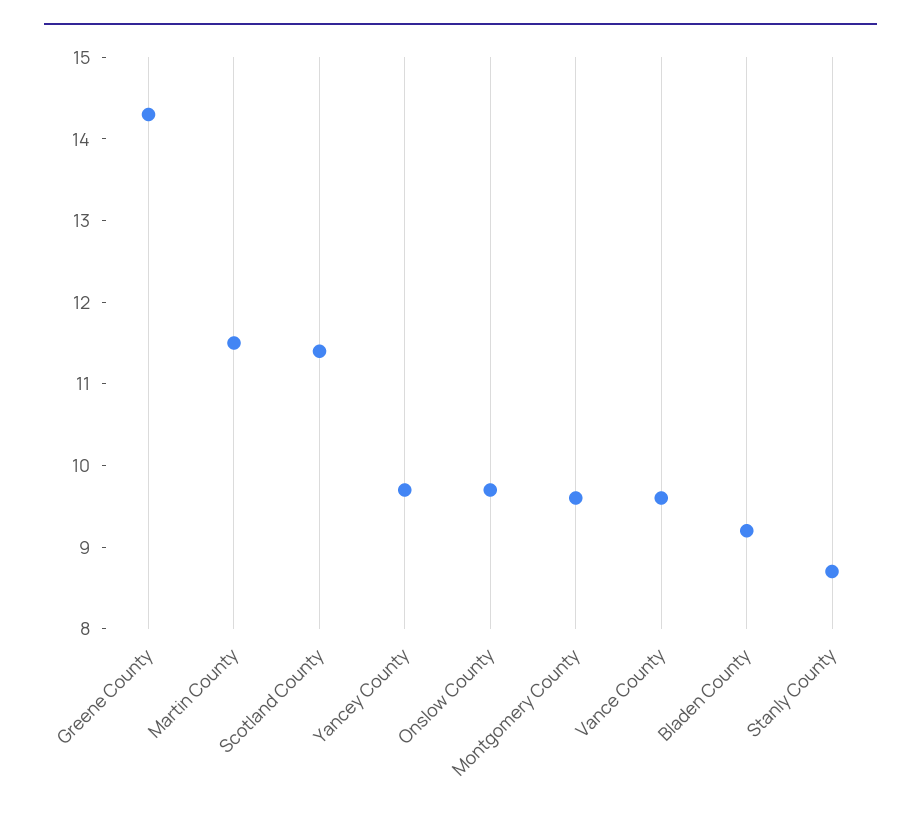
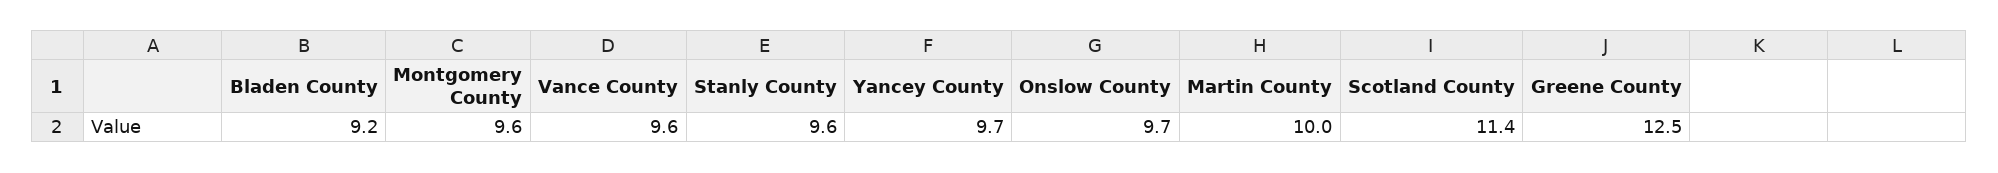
  {
-   "Greene County": 14.3,
+   "Greene County": 12.5,
-   "Martin County": 11.5,
+   "Martin County": 10,
    "Scotland County": 11.4,
    "Yancey County": 9.7,
    "Onslow County": 9.7,
    "Montgomery County": 9.6,
    "Vance County": 9.6,
    "Bladen County": 9.2,
-   "Stanly County": 8.7
+   "Stanly County": 9.6
  }

